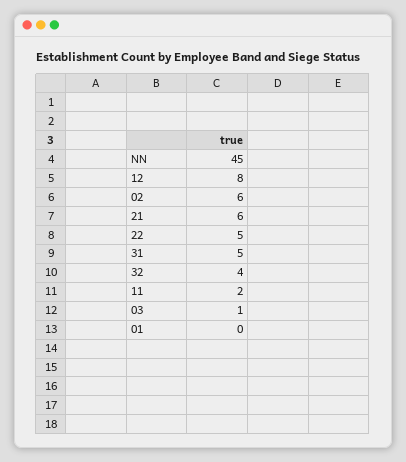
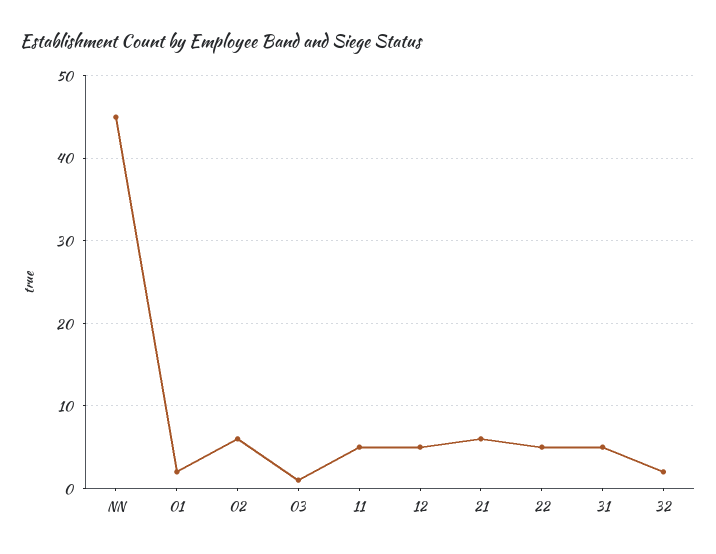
  {
    "NN": 45,
-   "12": 8,
+   "12": 5,
    "02": 6,
    "21": 6,
    "22": 5,
    "31": 5,
-   "32": 4,
+   "32": 2,
-   "11": 2,
+   "11": 5,
    "03": 1,
-   "01": 0
+   "01": 2
  }

